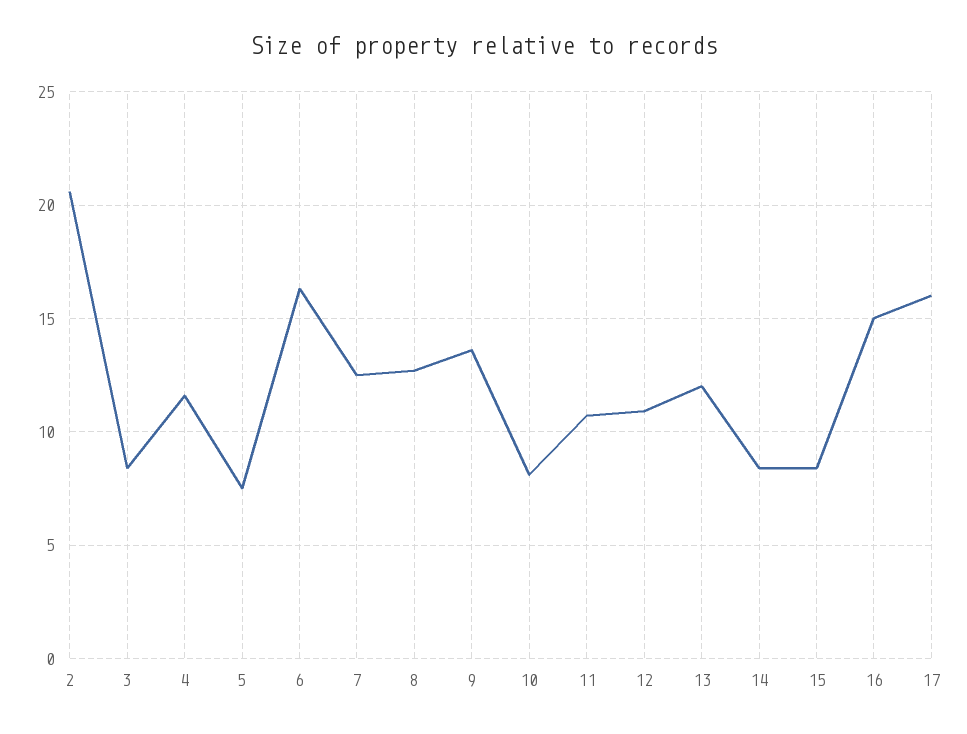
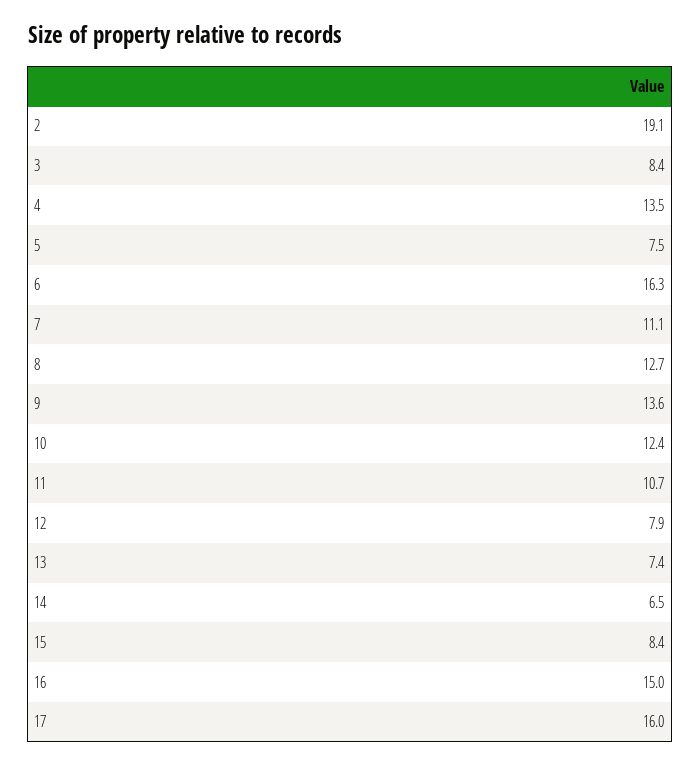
  {
-   "2": 20.5,
+   "2": 19.1,
    "3": 8.4,
-   "4": 11.5,
+   "4": 13.5,
    "5": 7.5,
    "6": 16.3,
-   "7": 12.5,
+   "7": 11.1,
    "8": 12.7,
    "9": 13.6,
-   "10": 8,
+   "10": 12.4,
    "11": 10.7,
-   "12": 11,
+   "12": 7.9,
-   "13": 12,
+   "13": 7.4,
-   "14": 8.5,
+   "14": 6.5,
    "15": 8.4,
    "16": 15,
    "17": 16
  }

